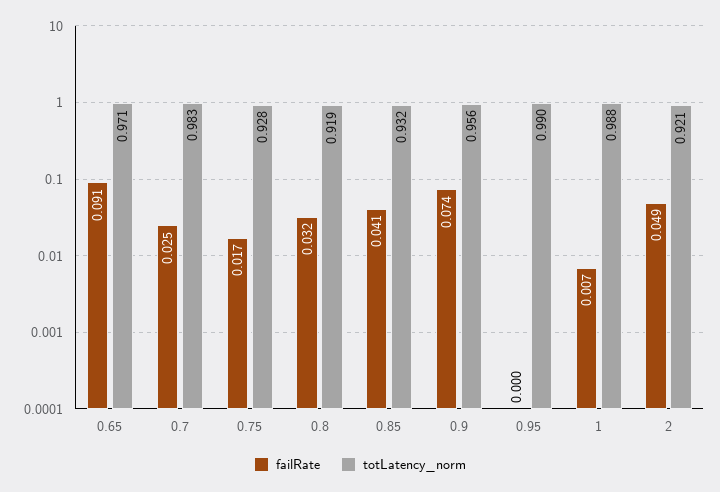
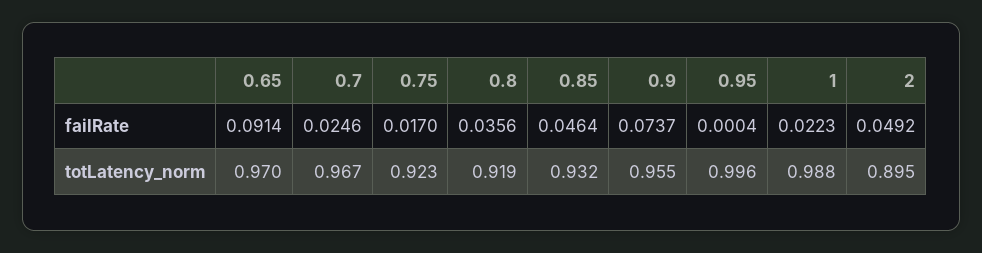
  {
    "failRate": {
      "0.65": 0.0914,
      "0.7": 0.0246,
      "0.75": 0.017,
-     "0.8": 0.032,
+     "0.8": 0.0356,
-     "0.85": 0.041,
+     "0.85": 0.0464,
      "0.9": 0.0737,
      "0.95": 0.0004,
-     "1": 0.007,
+     "1": 0.0223,
      "2": 0.0492
    },
    "totLatency_norm": {
-     "0.65": 0.971,
+     "0.65": 0.97,
-     "0.7": 0.983,
+     "0.7": 0.967,
-     "0.75": 0.928,
+     "0.75": 0.923,
      "0.8": 0.919,
      "0.85": 0.932,
-     "0.9": 0.956,
+     "0.9": 0.955,
-     "0.95": 0.99,
+     "0.95": 0.996,
      "1": 0.988,
-     "2": 0.921
+     "2": 0.895
    }
  }

